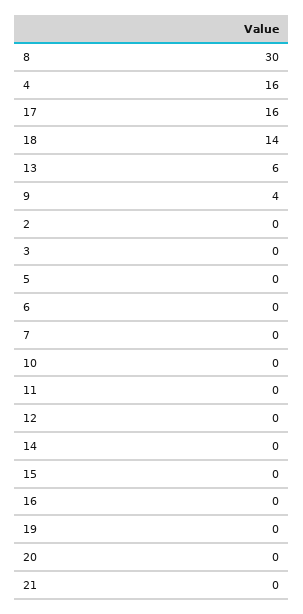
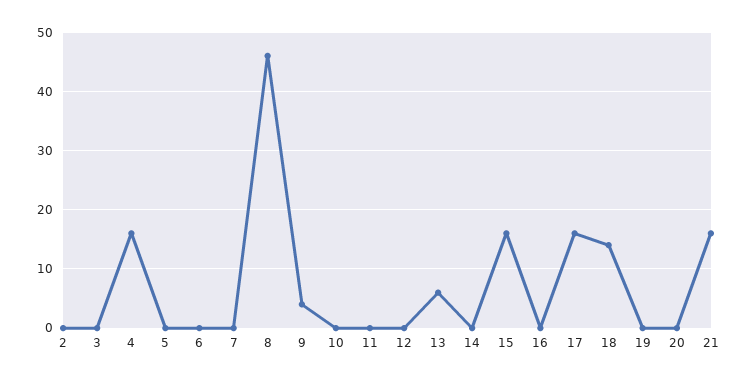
  {
-   "8": 30,
+   "8": 45,
    "4": 16,
    "17": 16,
    "18": 14,
    "13": 6,
    "9": 4,
    "2": 0,
    "3": 0,
    "5": 0,
    "6": 0,
    "7": 0,
    "10": 0,
    "11": 0,
    "12": 0,
    "14": 0,
-   "15": 0,
+   "15": 15,
    "16": 0,
    "19": 0,
    "20": 0,
-   "21": 0
+   "21": 15
  }

